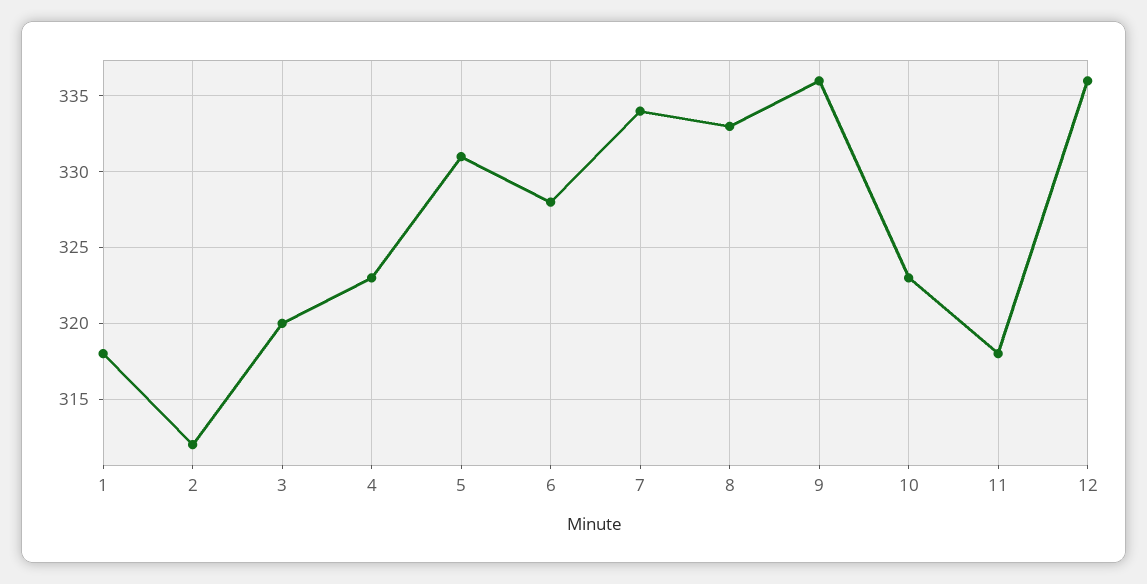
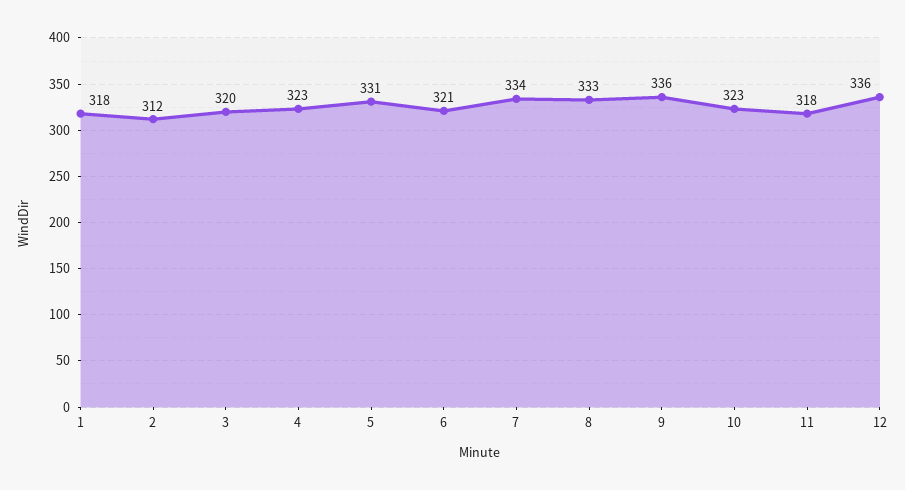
  {
    "1": 318,
    "2": 312,
    "3": 320,
    "4": 323,
    "5": 331,
-   "6": 328,
+   "6": 321,
    "7": 334,
    "8": 333,
    "9": 336,
    "10": 323,
    "11": 318,
    "12": 336
  }

